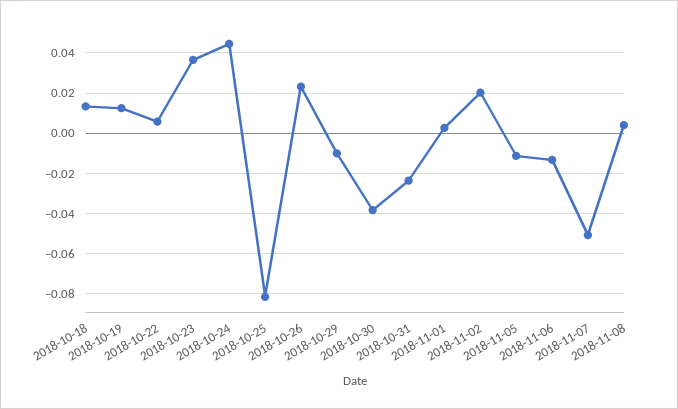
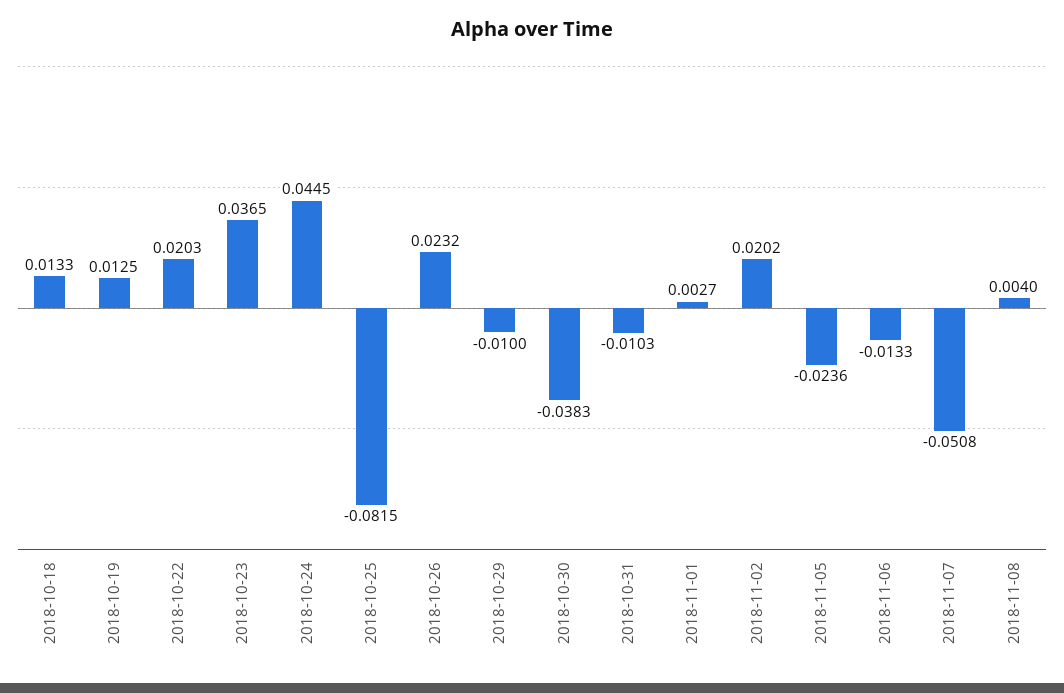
  {
    "2018-10-18": 0.0133,
    "2018-10-19": 0.0125,
-   "2018-10-22": 0.005,
+   "2018-10-22": 0.0203,
    "2018-10-23": 0.0365,
    "2018-10-24": 0.0445,
    "2018-10-25": -0.0815,
    "2018-10-26": 0.0232,
    "2018-10-29": -0.01,
    "2018-10-30": -0.0383,
-   "2018-10-31": -0.025,
+   "2018-10-31": -0.0103,
    "2018-11-01": 0.0027,
    "2018-11-02": 0.0202,
-   "2018-11-05": -0.01,
+   "2018-11-05": -0.0236,
    "2018-11-06": -0.0133,
    "2018-11-07": -0.0508,
    "2018-11-08": 0.004
  }

